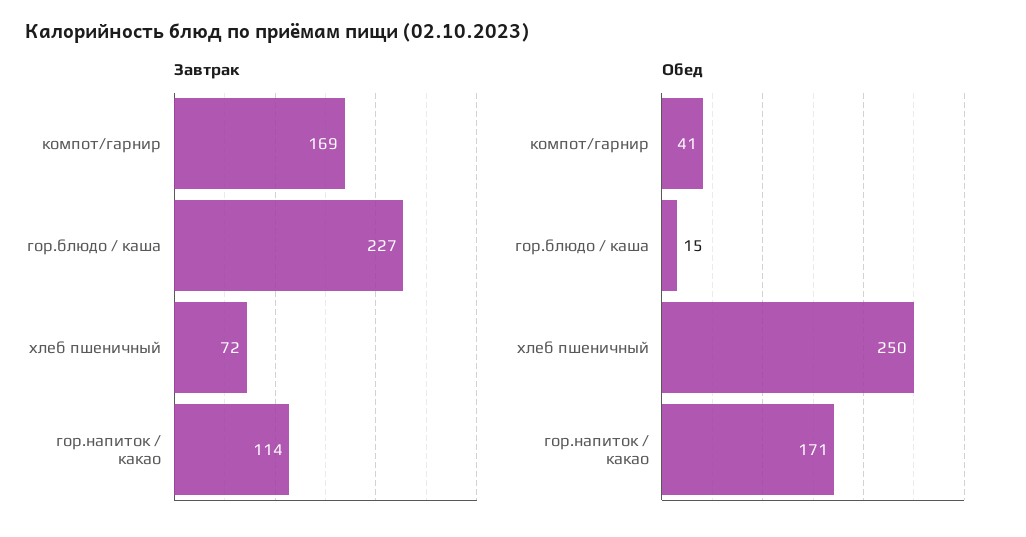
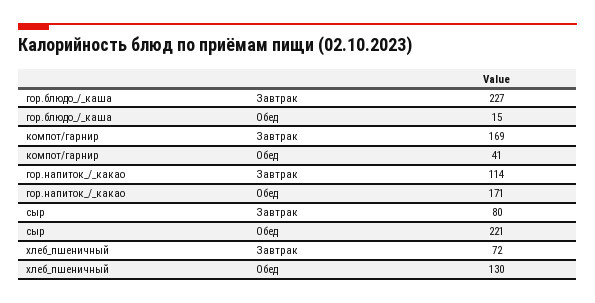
  {
    "Завтрак": {
      "компот/гарнир": 169,
      "гор.блюдо / каша": 227,
      "хлеб пшеничный": 72,
-     "гор.напиток / какао": 114
+     "гор.напиток / какао": 114,
+     "сыр": 80
    },
    "Обед": {
      "компот/гарнир": 41,
      "гор.блюдо / каша": 15,
-     "хлеб пшеничный": 250,
+     "хлеб пшеничный": 130,
-     "гор.напиток / какао": 171
+     "гор.напиток / какао": 171,
+     "сыр": 221
    }
  }

